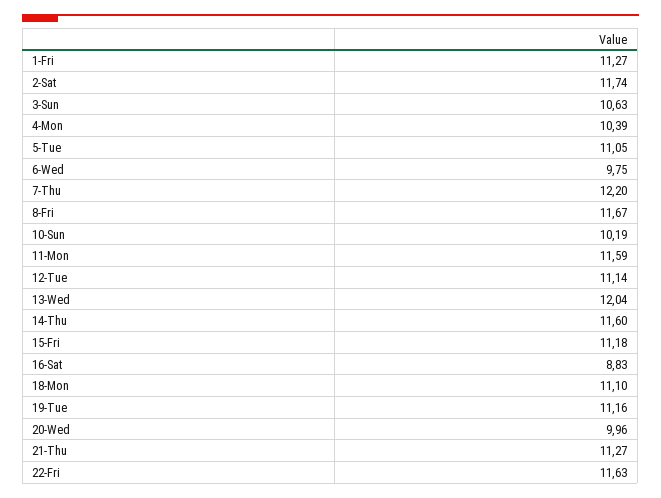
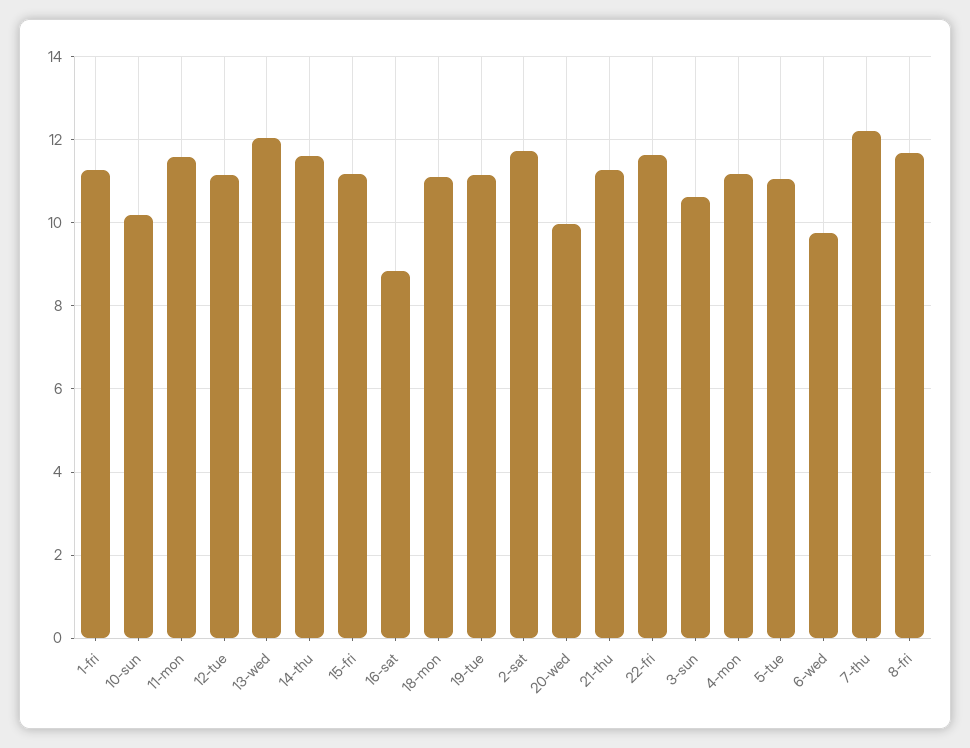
  {
    "1-Fri": 11.27,
    "2-Sat": 11.74,
    "3-Sun": 10.63,
-   "4-Mon": 10.39,
+   "4-Mon": 11.2,
    "5-Tue": 11.05,
    "6-Wed": 9.75,
    "7-Thu": 12.2,
    "8-Fri": 11.67,
    "10-Sun": 10.19,
    "11-Mon": 11.59,
    "12-Tue": 11.14,
    "13-Wed": 12.04,
    "14-Thu": 11.6,
    "15-Fri": 11.18,
    "16-Sat": 8.83,
    "18-Mon": 11.1,
    "19-Tue": 11.16,
    "20-Wed": 9.96,
    "21-Thu": 11.27,
    "22-Fri": 11.63
  }

